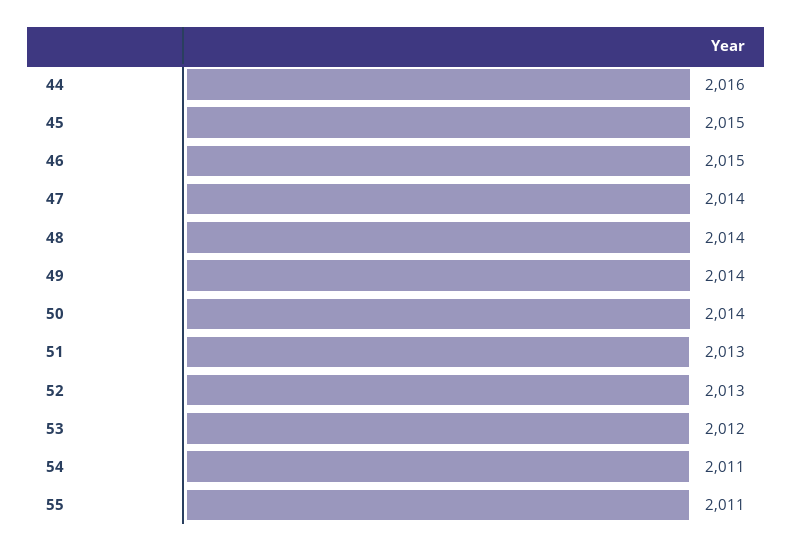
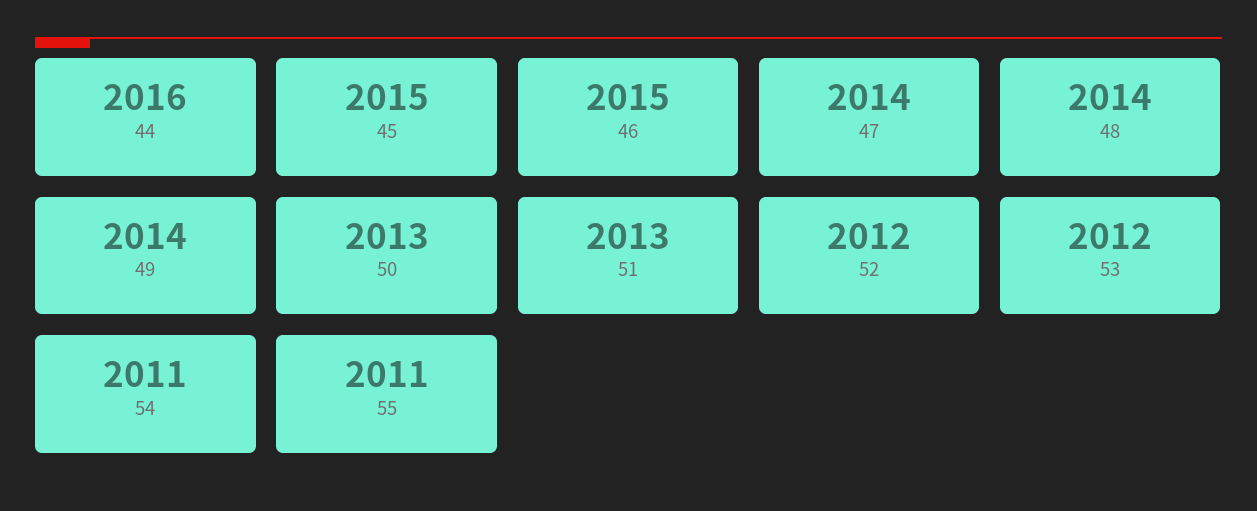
  {
    "44": 2016,
    "45": 2015,
    "46": 2015,
    "47": 2014,
    "48": 2014,
    "49": 2014,
-   "50": 2014,
+   "50": 2013,
    "51": 2013,
-   "52": 2013,
+   "52": 2012,
    "53": 2012,
    "54": 2011,
    "55": 2011
  }

